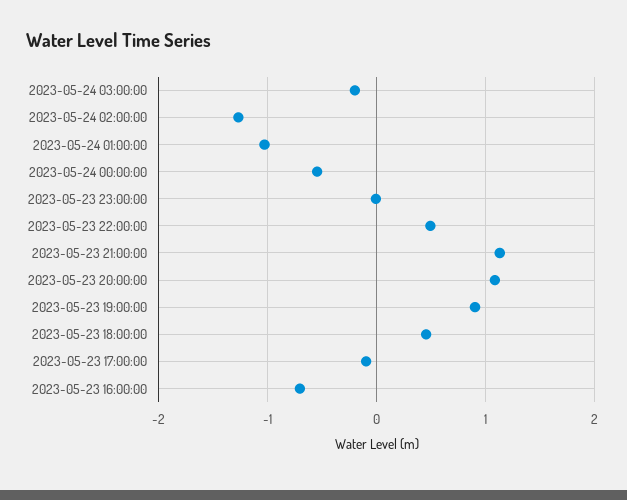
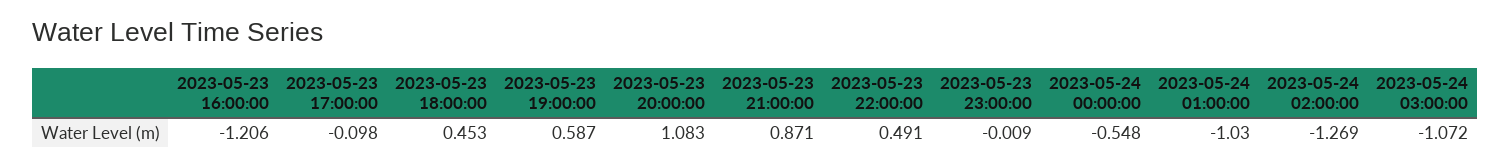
  {
-   "2023-05-24 03:00:00": -0.2,
+   "2023-05-24 03:00:00": -1.072,
    "2023-05-24 02:00:00": -1.269,
    "2023-05-24 01:00:00": -1.03,
    "2023-05-24 00:00:00": -0.548,
    "2023-05-23 23:00:00": -0.009,
    "2023-05-23 22:00:00": 0.491,
-   "2023-05-23 21:00:00": 1.1,
+   "2023-05-23 21:00:00": 0.871,
    "2023-05-23 20:00:00": 1.083,
-   "2023-05-23 19:00:00": 0.9,
+   "2023-05-23 19:00:00": 0.587,
    "2023-05-23 18:00:00": 0.453,
    "2023-05-23 17:00:00": -0.098,
-   "2023-05-23 16:00:00": -0.7
+   "2023-05-23 16:00:00": -1.206
  }

